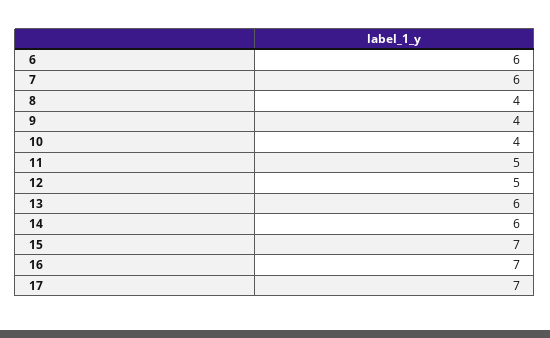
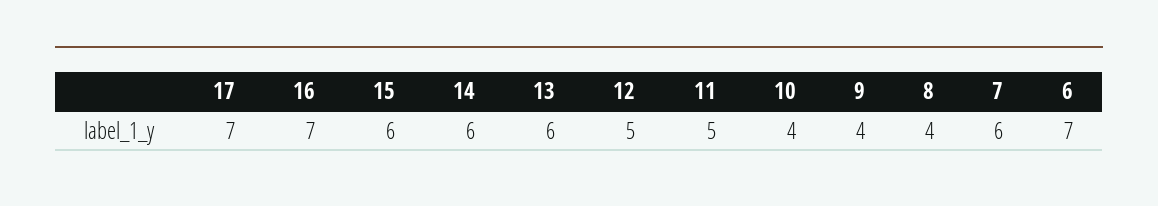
  {
-   "6": 6,
+   "6": 7,
    "7": 6,
    "8": 4,
    "9": 4,
    "10": 4,
    "11": 5,
    "12": 5,
    "13": 6,
    "14": 6,
-   "15": 7,
+   "15": 6,
    "16": 7,
    "17": 7
  }

